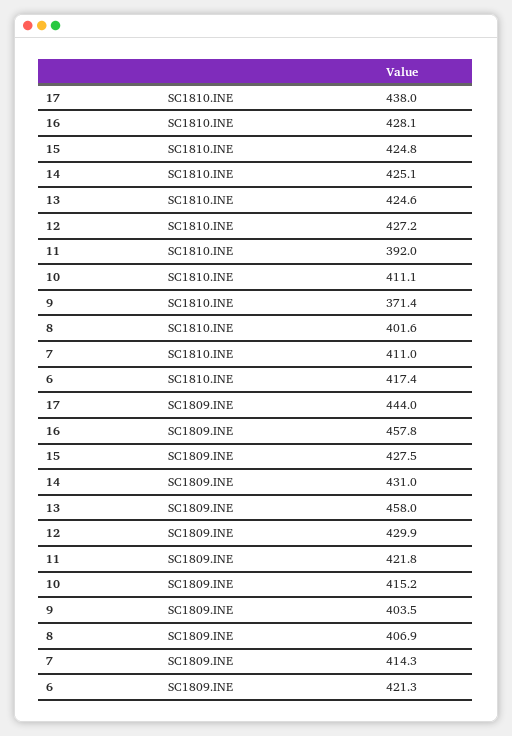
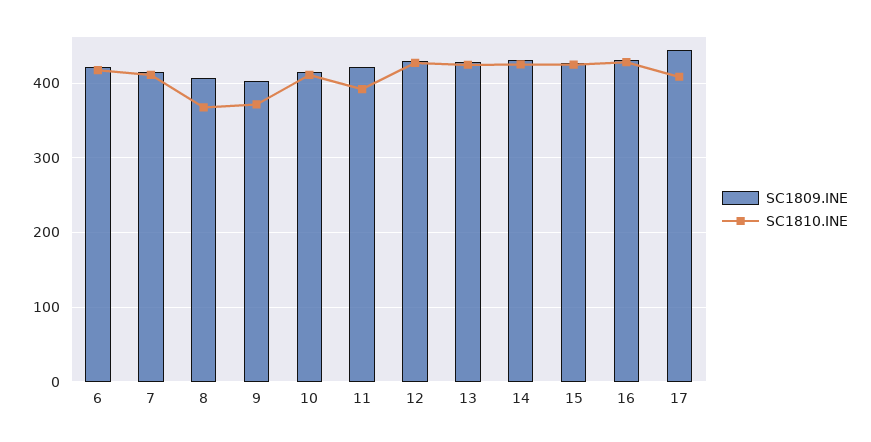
  {
    "SC1810.INE": {
-     "17": 438,
+     "17": 410,
      "16": 428.1,
      "15": 424.8,
      "14": 425.1,
      "13": 424.6,
      "12": 427.2,
      "11": 392,
      "10": 411.1,
      "9": 371.4,
-     "8": 401.6,
+     "8": 370,
      "7": 411,
      "6": 417.4
    },
    "SC1809.INE": {
      "17": 444,
-     "16": 457.8,
+     "16": 430,
      "15": 427.5,
      "14": 431,
-     "13": 458,
+     "13": 430,
      "12": 429.9,
      "11": 421.8,
      "10": 415.2,
      "9": 403.5,
      "8": 406.9,
      "7": 414.3,
      "6": 421.3
    }
  }

